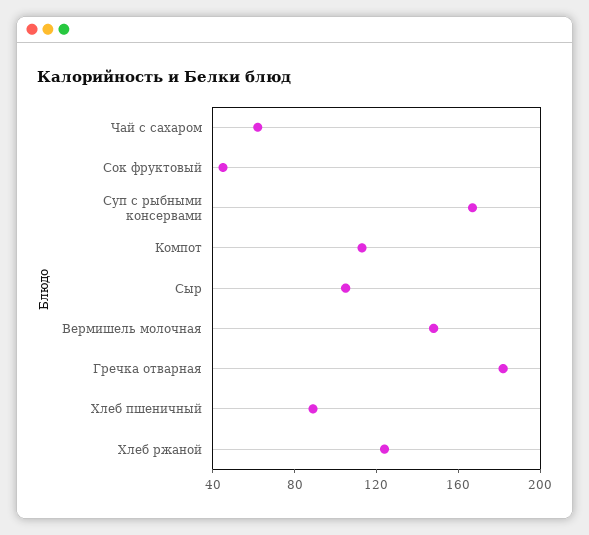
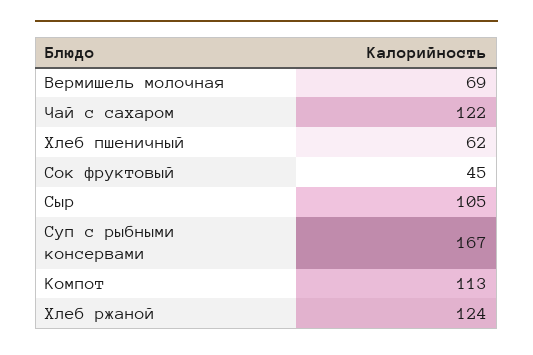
  {
-   "Чай с сахаром": 60,
+   "Чай с сахаром": 122,
    "Сок фруктовый": 45,
    "Суп с рыбными консервами": 167,
    "Компот": 113,
    "Сыр": 105,
-   "Вермишель молочная": 150,
+   "Вермишель молочная": 69,
-   "Гречка отварная": 180,
-   "Хлеб пшеничный": 90,
+   "Хлеб пшеничный": 62,
    "Хлеб ржаной": 124
  }

